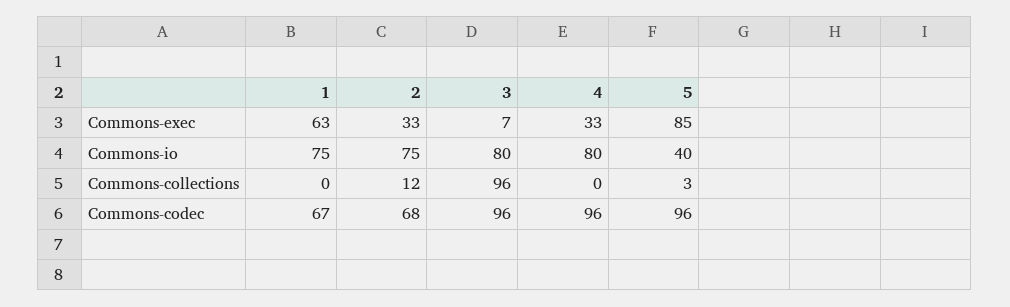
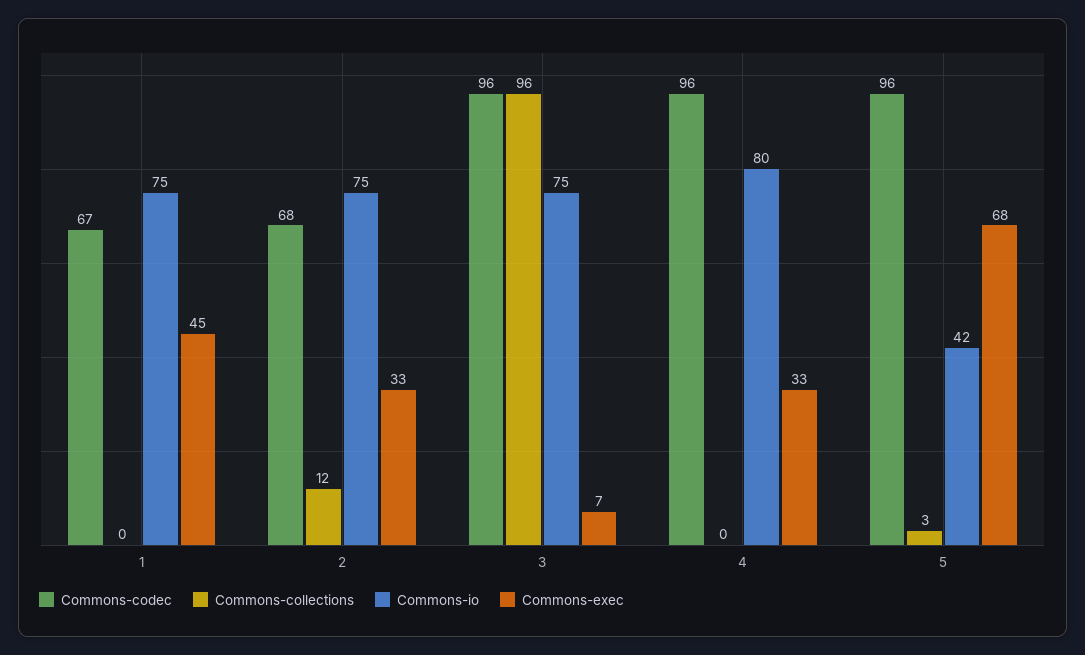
  {
    "Commons-exec": {
-     "1": 63,
+     "1": 45,
      "2": 33,
      "3": 7,
      "4": 33,
-     "5": 85
+     "5": 68
    },
    "Commons-io": {
      "1": 75,
      "2": 75,
-     "3": 80,
+     "3": 75,
      "4": 80,
-     "5": 40
+     "5": 42
    },
    "Commons-collections": {
      "1": 0,
      "2": 12,
      "3": 96,
      "4": 0,
      "5": 3
    },
    "Commons-codec": {
      "1": 67,
      "2": 68,
      "3": 96,
      "4": 96,
      "5": 96
    }
  }

